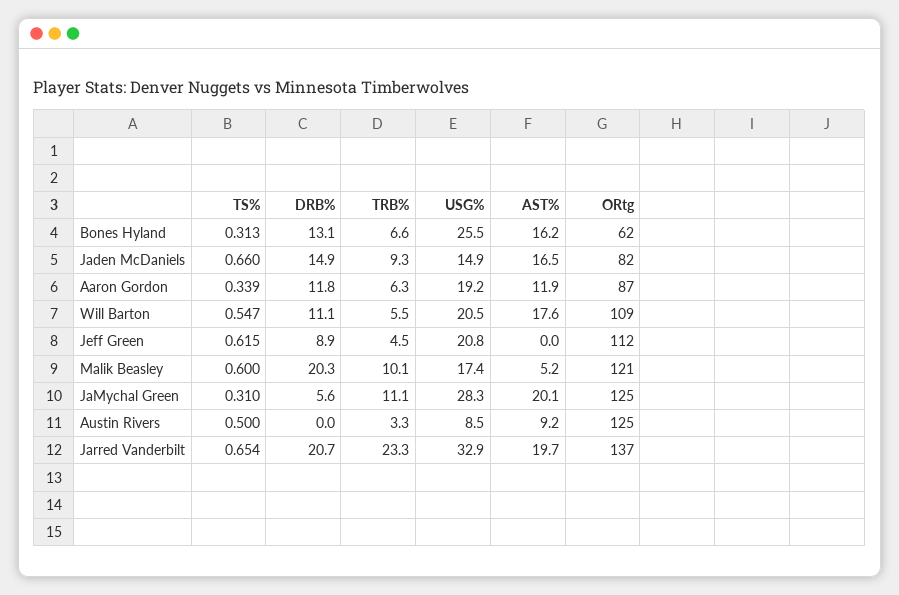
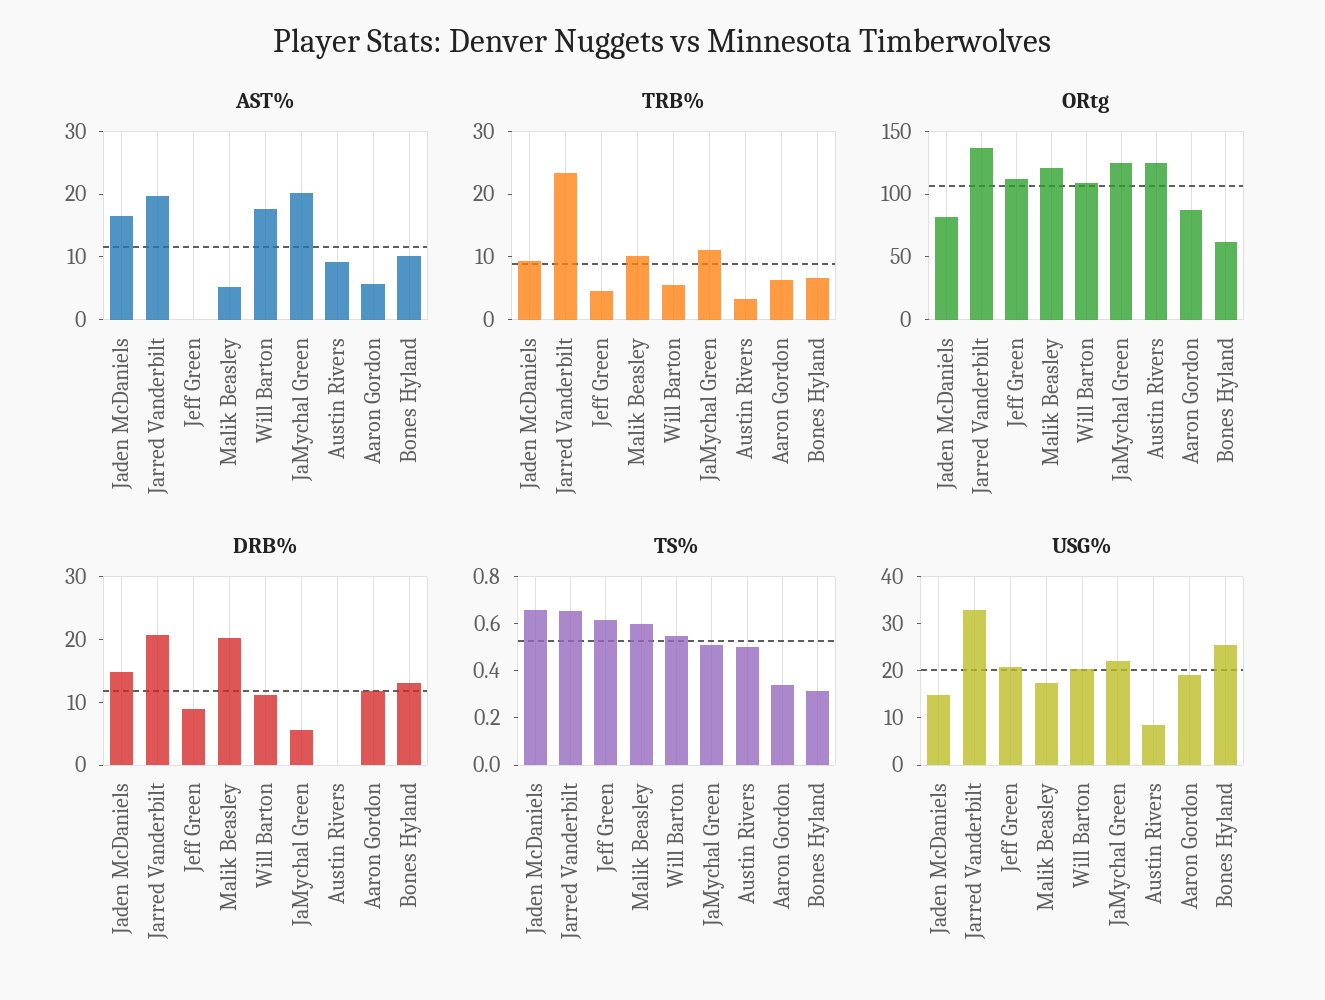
  {
    "TS%": {
      "Bones Hyland": 0.313,
      "Jaden McDaniels": 0.66,
      "Aaron Gordon": 0.339,
      "Will Barton": 0.547,
      "Jeff Green": 0.615,
      "Malik Beasley": 0.6,
-     "JaMychal Green": 0.31,
+     "JaMychal Green": 0.5,
      "Austin Rivers": 0.5,
      "Jarred Vanderbilt": 0.654
    },
    "DRB%": {
      "Bones Hyland": 13.1,
      "Jaden McDaniels": 14.9,
      "Aaron Gordon": 11.8,
      "Will Barton": 11.1,
      "Jeff Green": 8.9,
      "Malik Beasley": 20.3,
      "JaMychal Green": 5.6,
      "Austin Rivers": 0,
      "Jarred Vanderbilt": 20.7
    },
    "TRB%": {
      "Bones Hyland": 6.6,
      "Jaden McDaniels": 9.3,
      "Aaron Gordon": 6.3,
      "Will Barton": 5.5,
      "Jeff Green": 4.5,
      "Malik Beasley": 10.1,
      "JaMychal Green": 11.1,
      "Austin Rivers": 3.3,
      "Jarred Vanderbilt": 23.3
    },
    "USG%": {
      "Bones Hyland": 25.5,
      "Jaden McDaniels": 14.9,
      "Aaron Gordon": 19.2,
      "Will Barton": 20.5,
      "Jeff Green": 20.8,
      "Malik Beasley": 17.4,
-     "JaMychal Green": 28.3,
+     "JaMychal Green": 22,
      "Austin Rivers": 8.5,
      "Jarred Vanderbilt": 32.9
    },
    "AST%": {
-     "Bones Hyland": 16.2,
+     "Bones Hyland": 10,
      "Jaden McDaniels": 16.5,
-     "Aaron Gordon": 11.9,
+     "Aaron Gordon": 6,
      "Will Barton": 17.6,
      "Jeff Green": 0,
      "Malik Beasley": 5.2,
      "JaMychal Green": 20.1,
      "Austin Rivers": 9.2,
      "Jarred Vanderbilt": 19.7
    },
    "ORtg": {
      "Bones Hyland": 62,
      "Jaden McDaniels": 82,
      "Aaron Gordon": 87,
      "Will Barton": 109,
      "Jeff Green": 112,
      "Malik Beasley": 121,
      "JaMychal Green": 125,
      "Austin Rivers": 125,
      "Jarred Vanderbilt": 137
    }
  }

